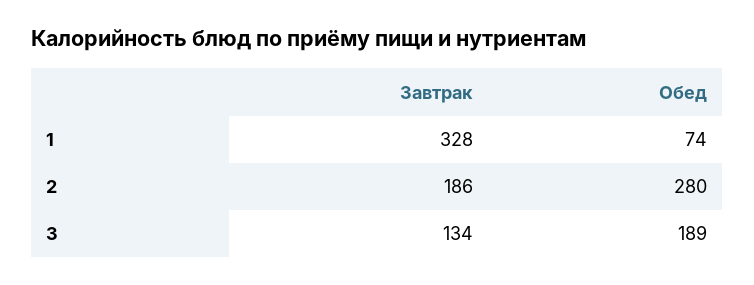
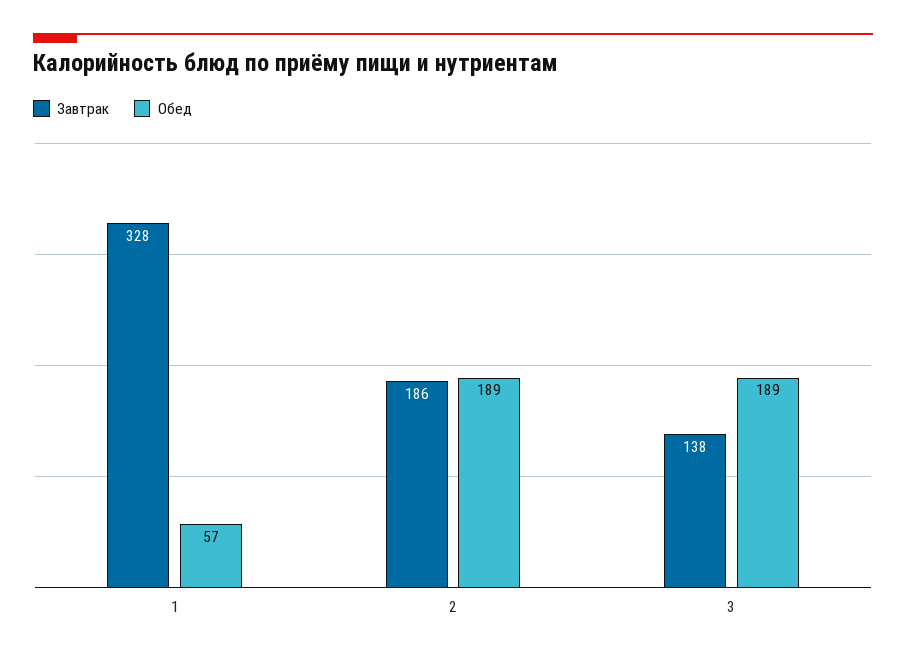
  {
    "Завтрак": {
      "1": 328,
      "2": 186,
-     "3": 134
+     "3": 138
    },
    "Обед": {
-     "1": 74,
+     "1": 57,
-     "2": 280,
+     "2": 189,
      "3": 189
    }
  }

